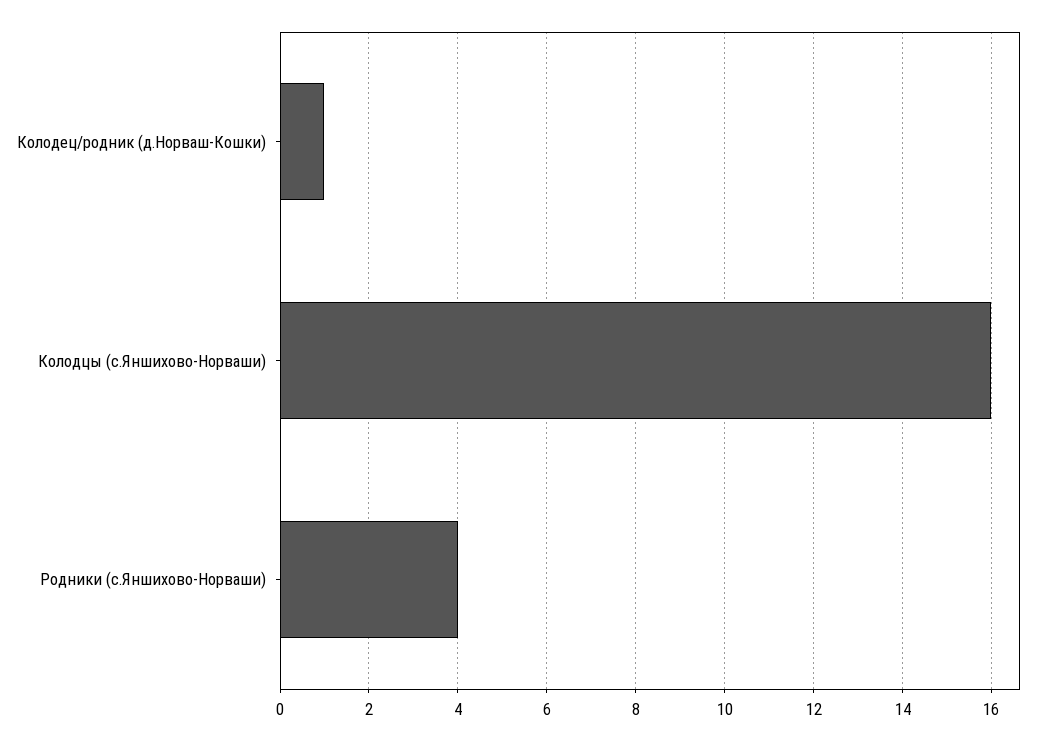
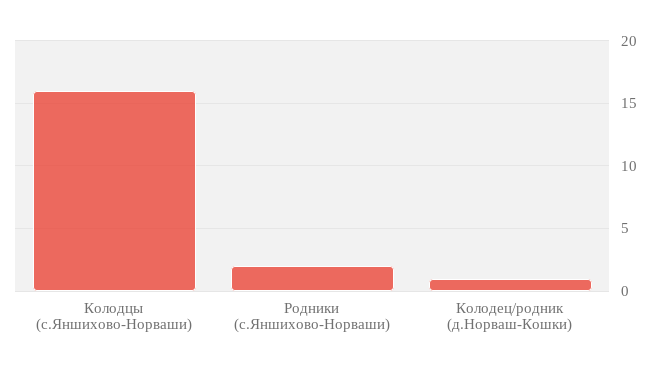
  {
    "Колодец/родник (д.Норваш-Кошки)": 1,
    "Колодцы (с.Яншихово-Норваши)": 16,
-   "Родники (с.Яншихово-Норваши)": 4
+   "Родники (с.Яншихово-Норваши)": 2
  }

